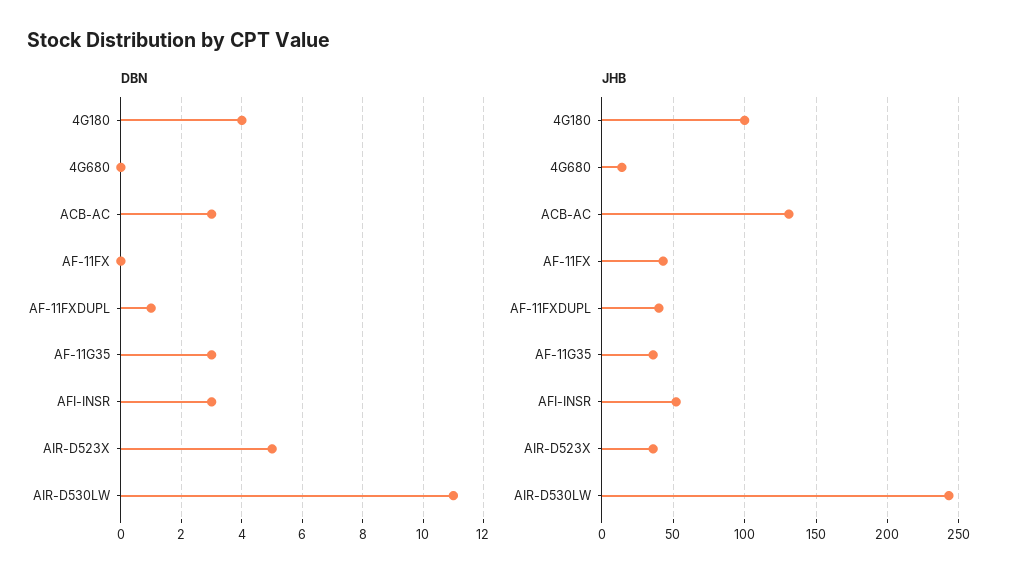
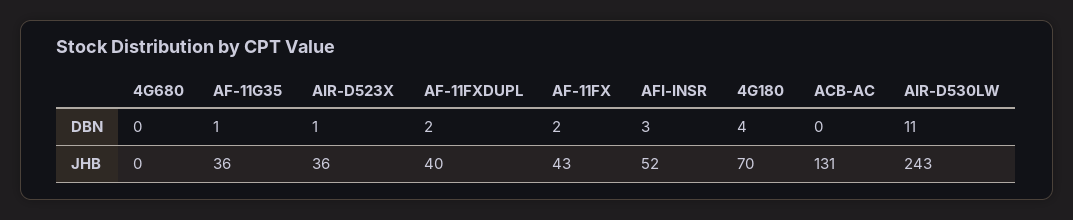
  {
    "DBN": {
      "4G180": 4,
      "4G680": 0,
-     "ACB-AC": 3,
+     "ACB-AC": 0,
-     "AF-11FX": 0,
+     "AF-11FX": 2,
-     "AF-11FXDUPL": 1,
+     "AF-11FXDUPL": 2,
-     "AF-11G35": 3,
+     "AF-11G35": 1,
      "AFI-INSR": 3,
-     "AIR-D523X": 5,
+     "AIR-D523X": 1,
      "AIR-D530LW": 11
    },
    "JHB": {
-     "4G180": 100,
+     "4G180": 70,
-     "4G680": 15,
+     "4G680": 0,
      "ACB-AC": 131,
      "AF-11FX": 43,
      "AF-11FXDUPL": 40,
      "AF-11G35": 36,
      "AFI-INSR": 52,
      "AIR-D523X": 36,
      "AIR-D530LW": 243
    }
  }

